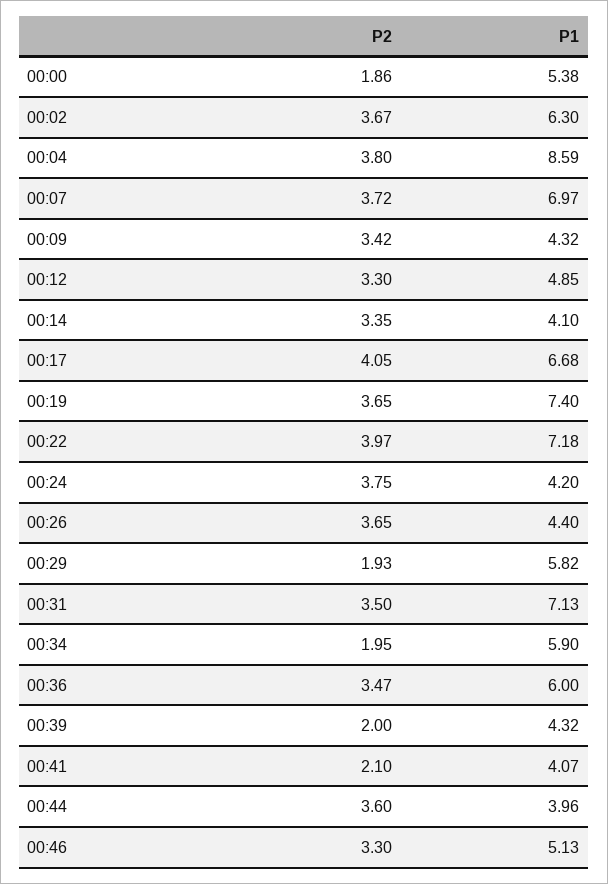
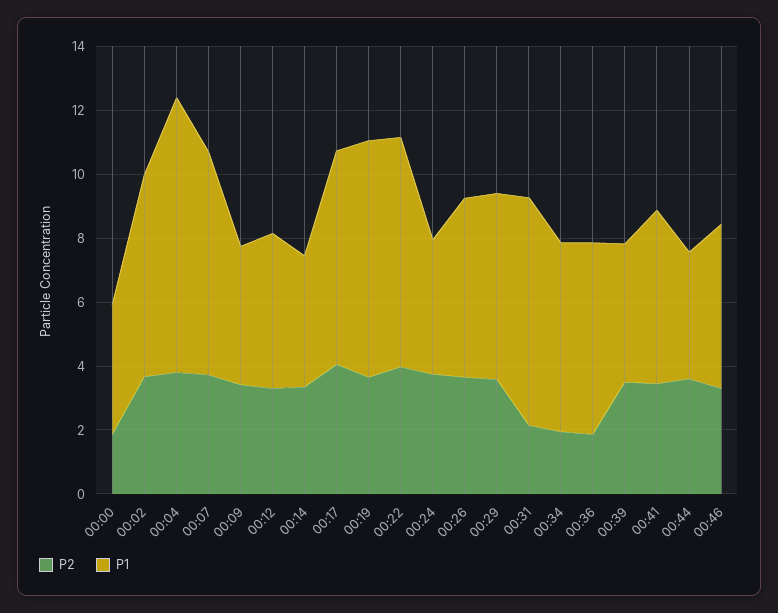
  {
    "P2": {
      "00:00": 1.86,
      "00:02": 3.67,
      "00:04": 3.8,
      "00:07": 3.72,
      "00:09": 3.42,
      "00:12": 3.3,
      "00:14": 3.35,
      "00:17": 4.05,
      "00:19": 3.65,
      "00:22": 3.97,
      "00:24": 3.75,
      "00:26": 3.65,
-     "00:29": 1.93,
+     "00:29": 3.5,
-     "00:31": 3.5,
+     "00:31": 2,
      "00:34": 1.95,
-     "00:36": 3.47,
+     "00:36": 2,
-     "00:39": 2,
+     "00:39": 3.5,
-     "00:41": 2.1,
+     "00:41": 3.5,
      "00:44": 3.6,
      "00:46": 3.3
    },
    "P1": {
-     "00:00": 5.38,
+     "00:00": 4,
      "00:02": 6.3,
      "00:04": 8.59,
      "00:07": 6.97,
      "00:09": 4.32,
      "00:12": 4.85,
      "00:14": 4.1,
      "00:17": 6.68,
      "00:19": 7.4,
      "00:22": 7.18,
      "00:24": 4.2,
-     "00:26": 4.4,
+     "00:26": 5.5,
      "00:29": 5.82,
      "00:31": 7.13,
      "00:34": 5.9,
      "00:36": 6,
      "00:39": 4.32,
-     "00:41": 4.07,
+     "00:41": 5.5,
      "00:44": 3.96,
      "00:46": 5.13
    }
  }

